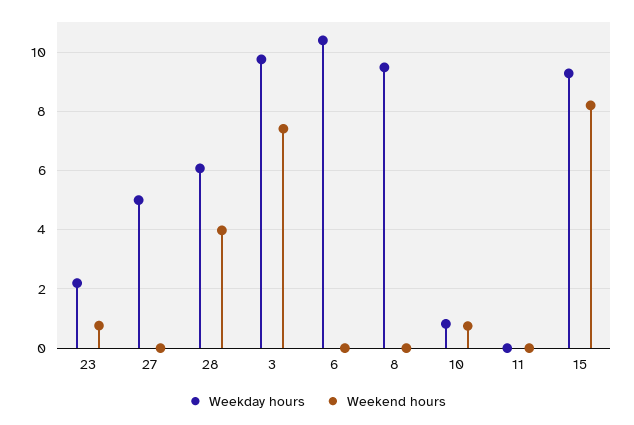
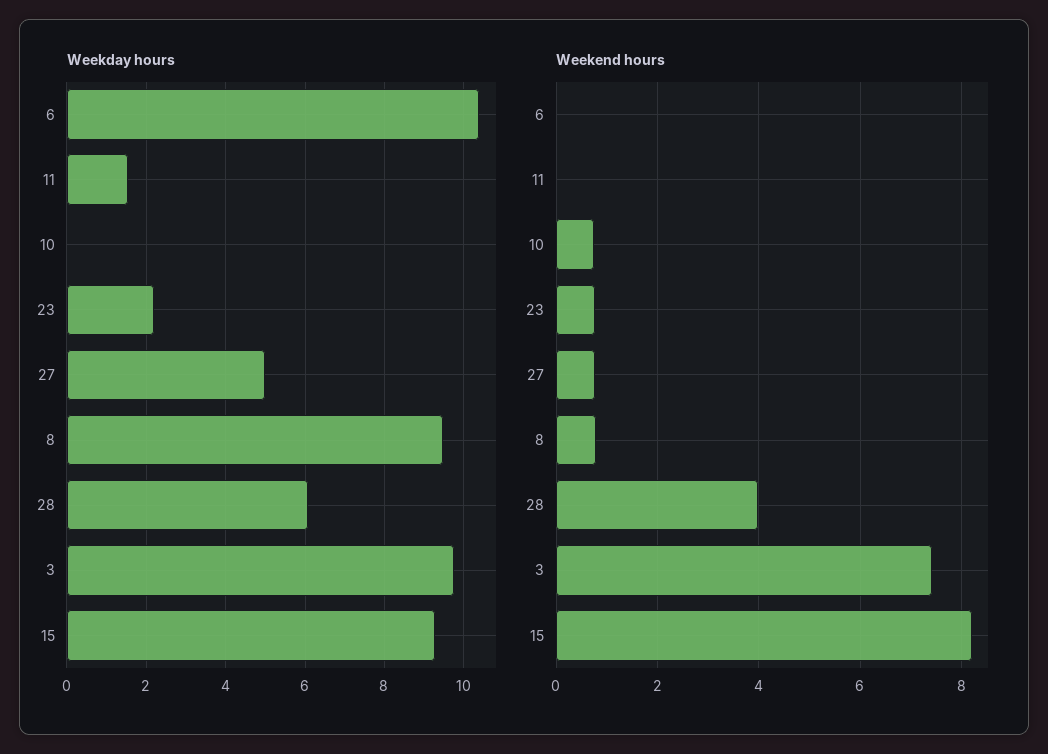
  {
    "Weekday hours": {
      "23": 2.2,
      "27": 5,
      "28": 6,
      "3": 9.8,
      "6": 10.4,
      "8": 9.4,
-     "10": 0.75,
+     "10": 0,
-     "11": 0,
+     "11": 1.6,
      "15": 9.2
    },
    "Weekend hours": {
      "23": 0.8,
-     "27": 0,
+     "27": 0.8,
      "28": 4,
      "3": 7.4,
      "6": 0,
-     "8": 0,
+     "8": 0.8,
      "10": 0.8,
      "11": 0,
      "15": 8.2
    }
  }

